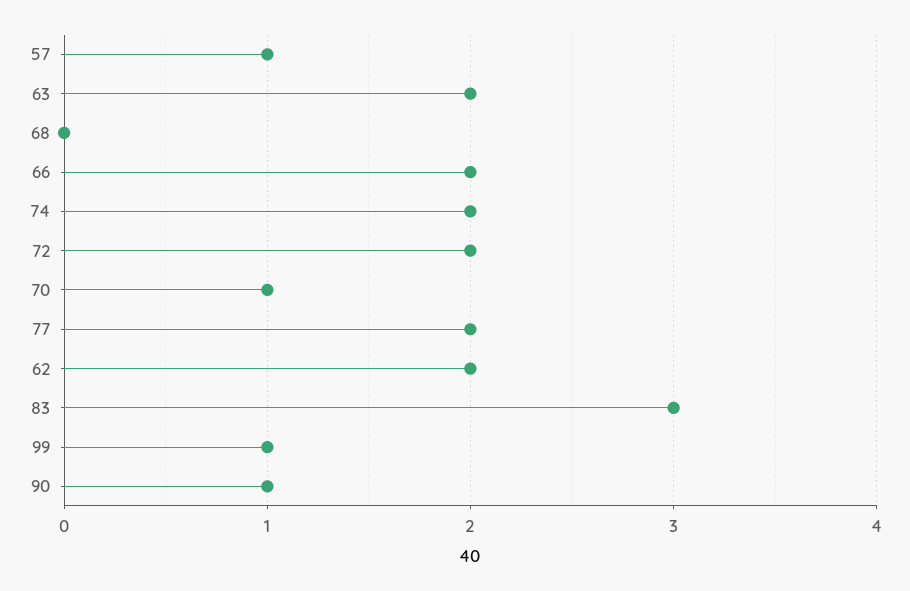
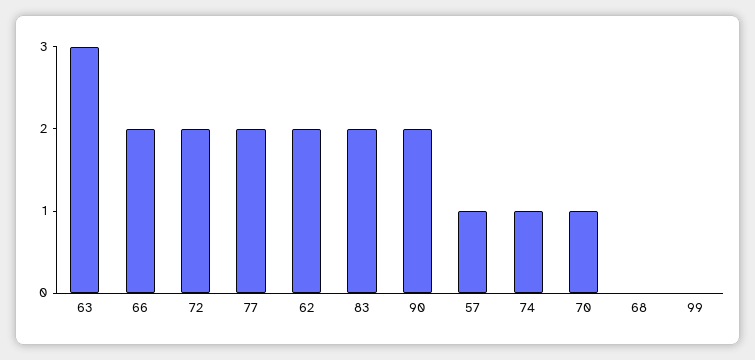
  {
    "57": 1,
-   "63": 2,
+   "63": 3,
    "68": 0,
    "66": 2,
-   "74": 2,
+   "74": 1,
    "72": 2,
    "70": 1,
    "77": 2,
    "62": 2,
-   "83": 3,
+   "83": 2,
-   "99": 1,
+   "99": 0,
-   "90": 1
+   "90": 2
  }

